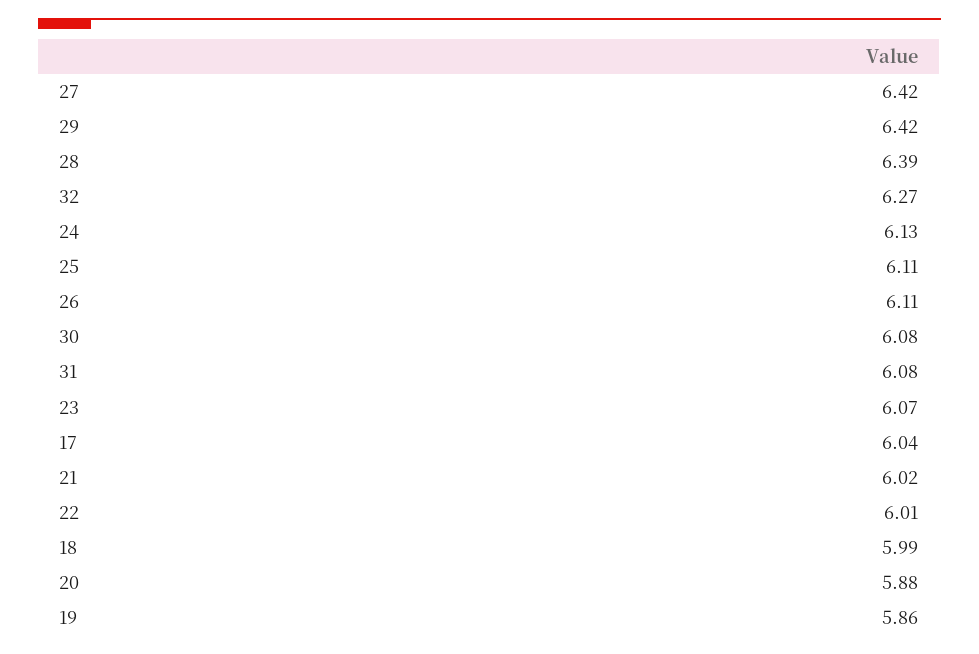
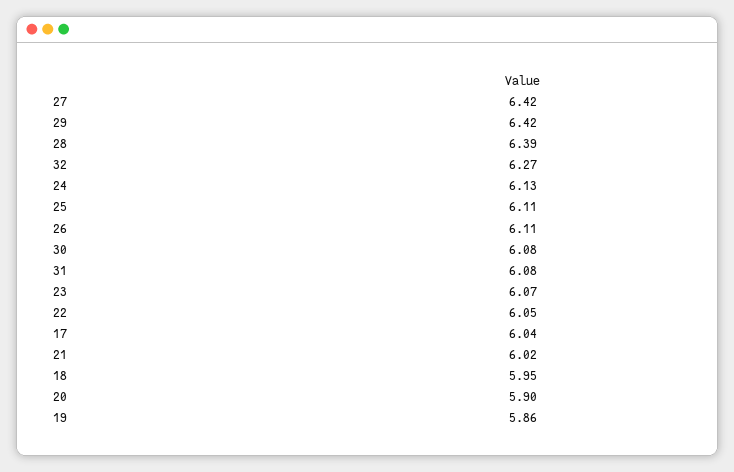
  {
    "27": 6.42,
    "29": 6.42,
    "28": 6.39,
    "32": 6.27,
    "24": 6.13,
    "25": 6.11,
    "26": 6.11,
    "30": 6.08,
    "31": 6.08,
    "23": 6.07,
    "17": 6.04,
    "21": 6.02,
-   "22": 6.01,
+   "22": 6.05,
-   "18": 5.99,
+   "18": 5.95,
-   "20": 5.88,
+   "20": 5.9,
    "19": 5.86
  }

